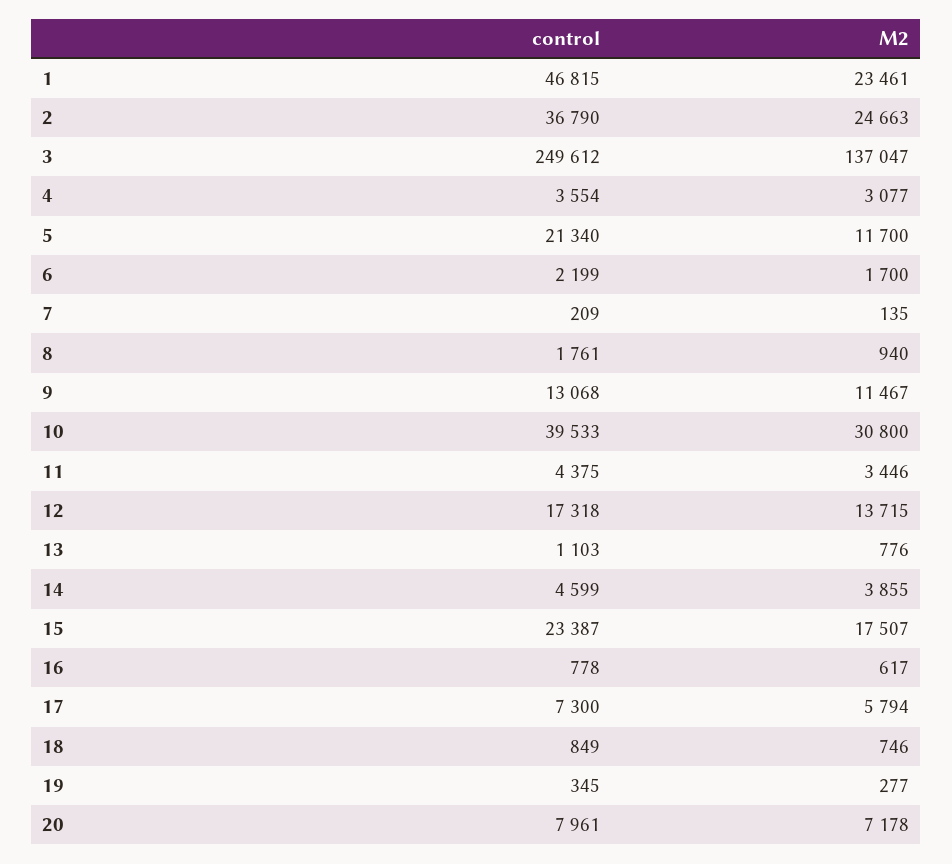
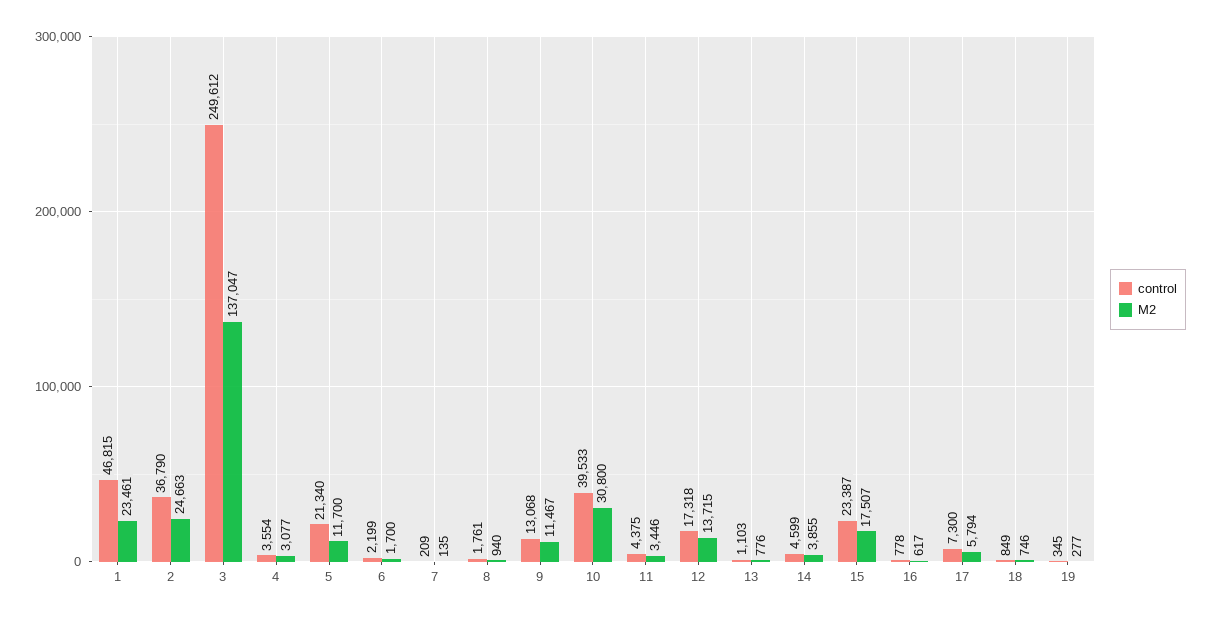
  {
    "control": {
      "1": 46815,
      "2": 36790,
      "3": 249612,
      "4": 3554,
      "5": 21340,
      "6": 2199,
      "7": 209,
      "8": 1761,
      "9": 13068,
      "10": 39533,
      "11": 4375,
      "12": 17318,
      "13": 1103,
      "14": 4599,
      "15": 23387,
      "16": 778,
      "17": 7300,
      "18": 849,
-     "19": 345,
+     "19": 345
-     "20": 7961
    },
    "M2": {
      "1": 23461,
      "2": 24663,
      "3": 137047,
      "4": 3077,
      "5": 11700,
      "6": 1700,
      "7": 135,
      "8": 940,
      "9": 11467,
      "10": 30800,
      "11": 3446,
      "12": 13715,
      "13": 776,
      "14": 3855,
      "15": 17507,
      "16": 617,
      "17": 5794,
      "18": 746,
-     "19": 277,
+     "19": 277
-     "20": 7178
    }
  }

